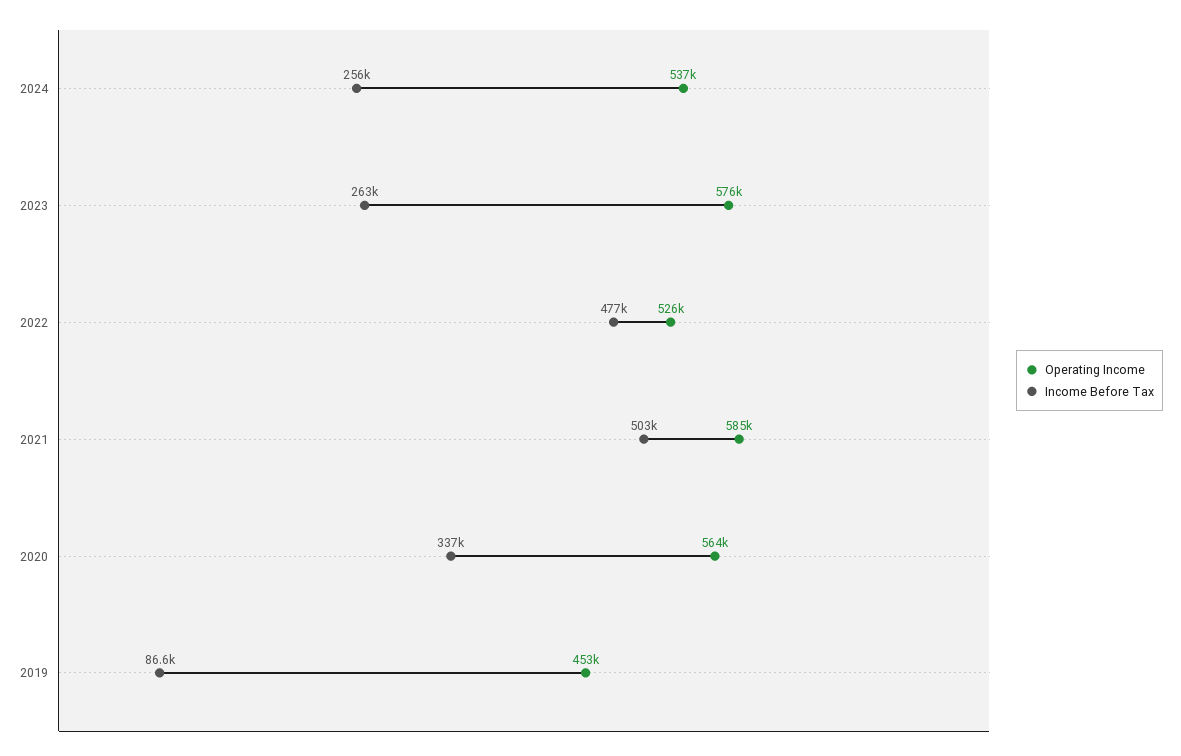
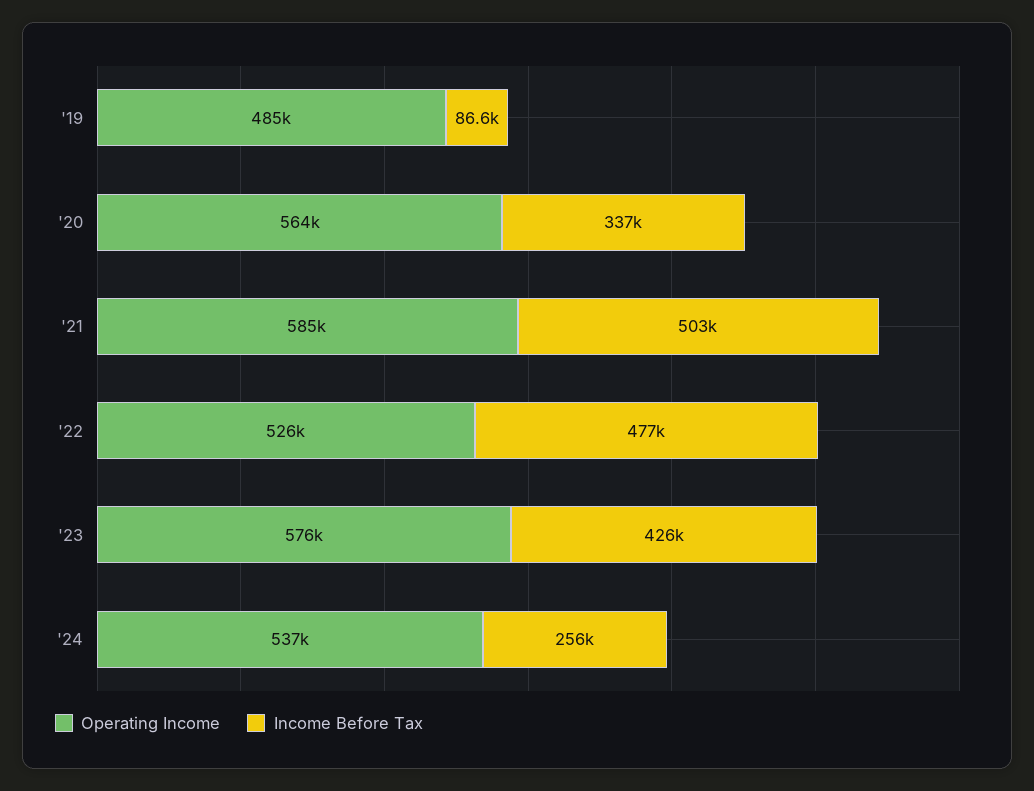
  {
    "Operating Income": {
      "2024": 537000,
      "2023": 576000,
      "2022": 526000,
      "2021": 585000,
      "2020": 564000,
-     "2019": 453000
+     "2019": 485000
    },
    "Income Before Tax": {
      "2024": 256000,
-     "2023": 263000,
+     "2023": 426000,
      "2022": 477000,
      "2021": 503000,
      "2020": 337000,
      "2019": 86600
    }
  }

